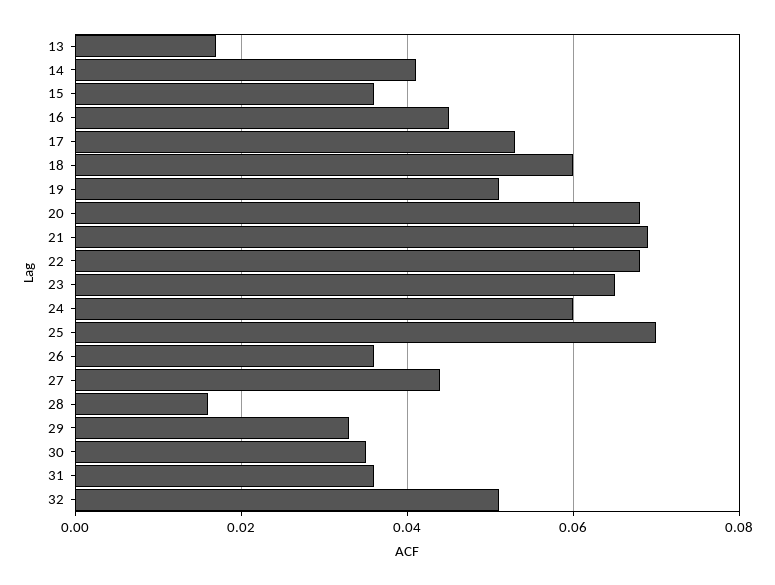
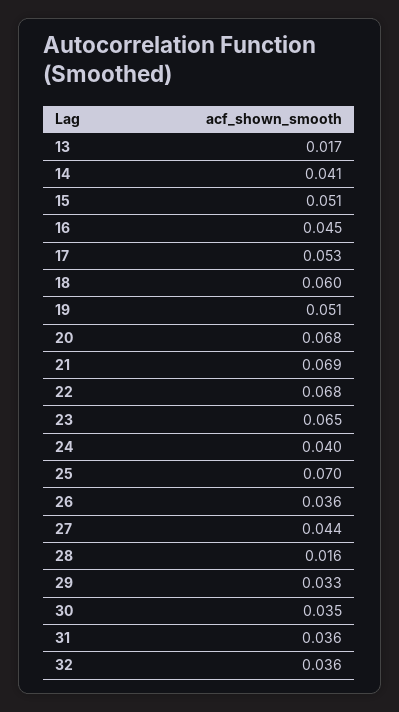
  {
    "13": 0.017,
    "14": 0.041,
-   "15": 0.035,
+   "15": 0.051,
    "16": 0.045,
    "17": 0.053,
    "18": 0.06,
    "19": 0.051,
    "20": 0.068,
    "21": 0.069,
    "22": 0.068,
    "23": 0.065,
-   "24": 0.06,
+   "24": 0.04,
    "25": 0.07,
    "26": 0.036,
    "27": 0.044,
    "28": 0.016,
    "29": 0.033,
    "30": 0.035,
    "31": 0.036,
-   "32": 0.05
+   "32": 0.036
  }

